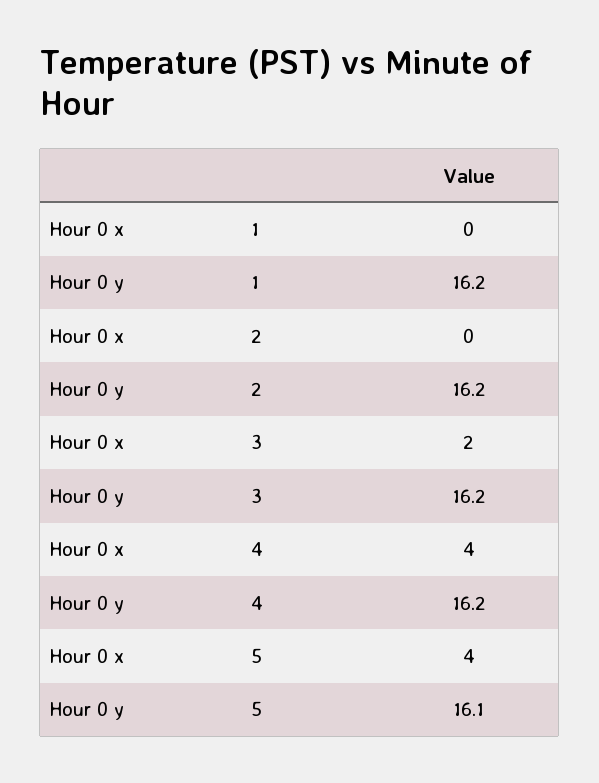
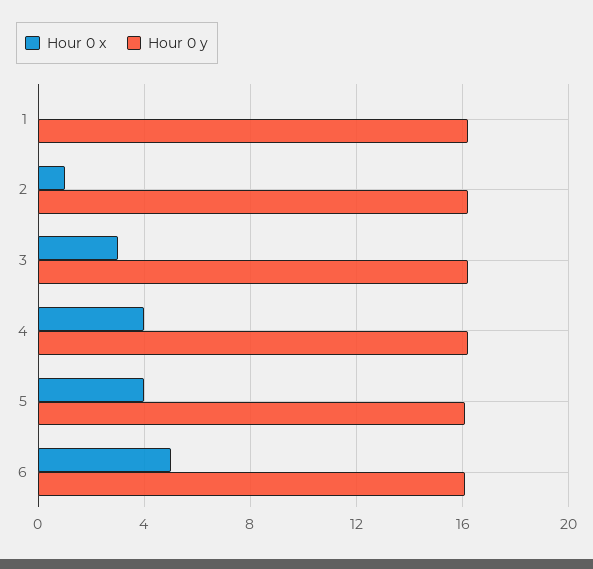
  {
    "Hour 0 x": {
      "1": 0,
-     "2": 0,
+     "2": 1,
-     "3": 2,
+     "3": 3,
      "4": 4,
-     "5": 4
+     "5": 4,
+     "6": 5
    },
    "Hour 0 y": {
      "1": 16.2,
      "2": 16.2,
      "3": 16.2,
      "4": 16.2,
-     "5": 16.1
+     "5": 16.1,
+     "6": 16
    }
  }

